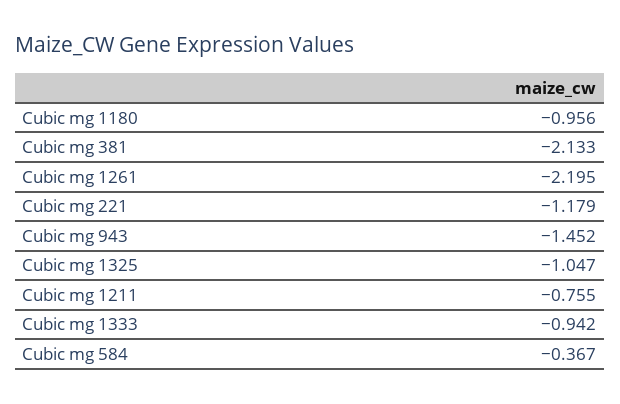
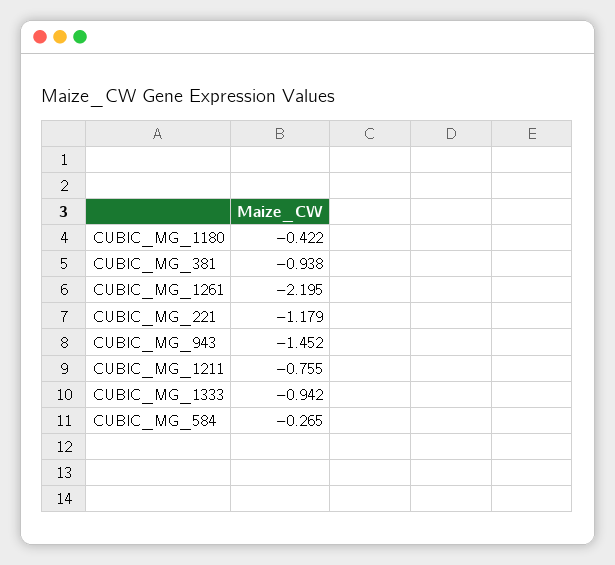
  {
-   "Cubic mg 1180": -0.956,
+   "Cubic mg 1180": -0.422,
-   "Cubic mg 381": -2.133,
+   "Cubic mg 381": -0.938,
    "Cubic mg 1261": -2.195,
    "Cubic mg 221": -1.179,
    "Cubic mg 943": -1.452,
-   "Cubic mg 1325": -1.047,
    "Cubic mg 1211": -0.755,
    "Cubic mg 1333": -0.942,
-   "Cubic mg 584": -0.367
+   "Cubic mg 584": -0.265
  }

